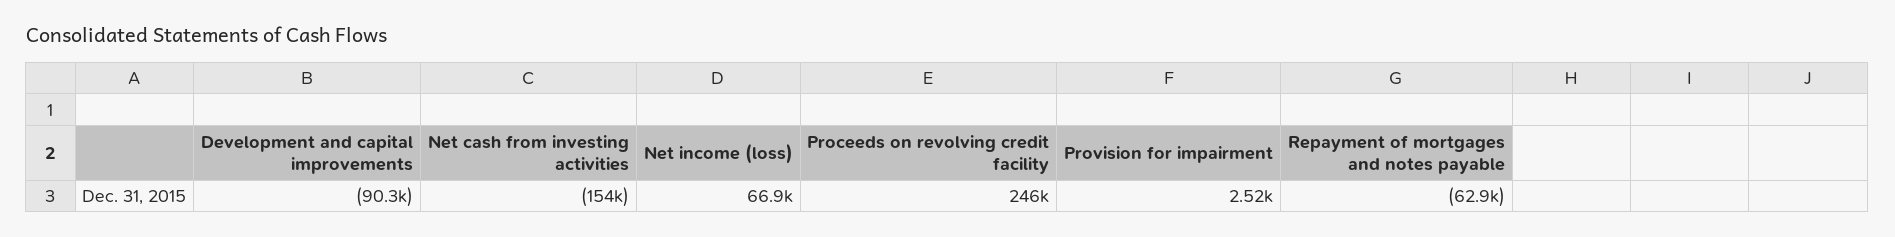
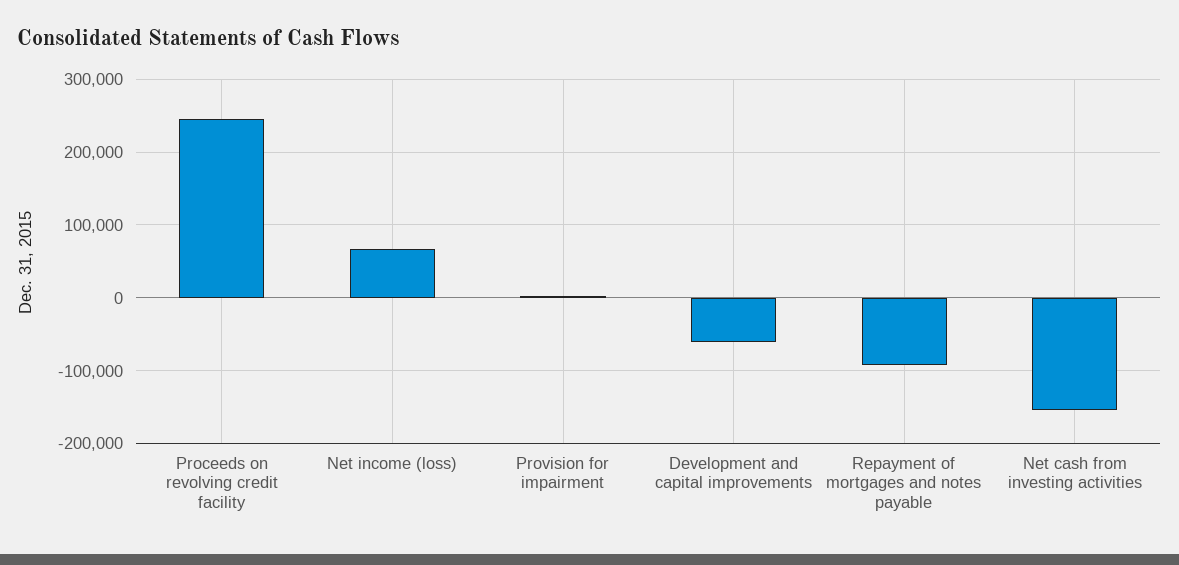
  {
-   "Development and capital improvements": -90300,
+   "Development and capital improvements": -60000,
    "Net cash from investing activities": -154000,
    "Net income (loss)": 66900,
    "Proceeds on revolving credit facility": 246000,
    "Provision for impairment": 2520,
-   "Repayment of mortgages and notes payable": -62900
+   "Repayment of mortgages and notes payable": -90000
  }

